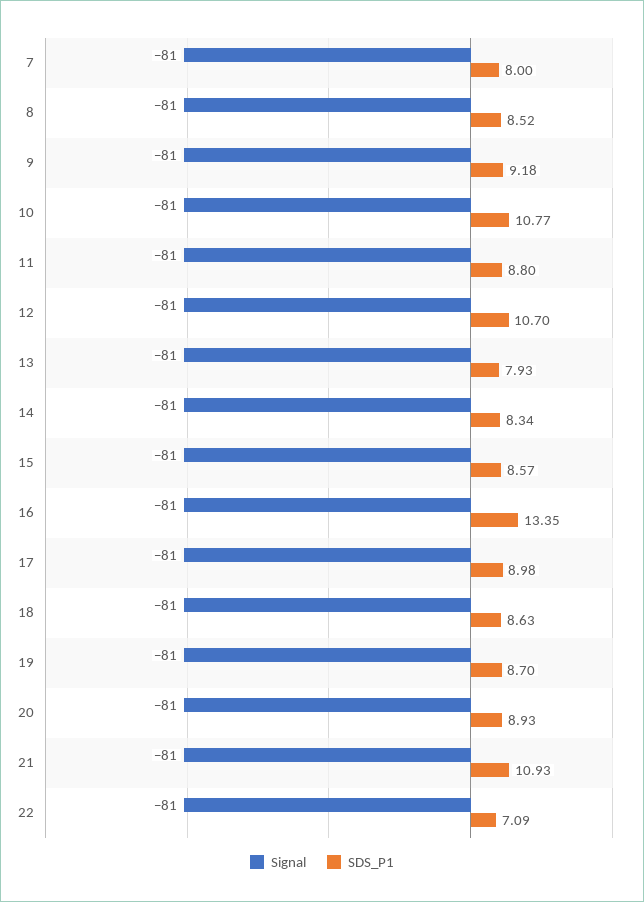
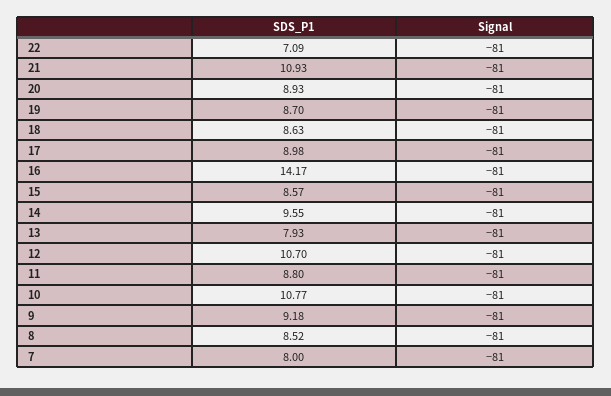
  {
    "Signal": {
      "7": -81,
      "8": -81,
      "9": -81,
      "10": -81,
      "11": -81,
      "12": -81,
      "13": -81,
      "14": -81,
      "15": -81,
      "16": -81,
      "17": -81,
      "18": -81,
      "19": -81,
      "20": -81,
      "21": -81,
      "22": -81
    },
    "SDS_P1": {
      "7": 8,
      "8": 8.52,
      "9": 9.18,
      "10": 10.77,
      "11": 8.8,
      "12": 10.7,
      "13": 7.93,
-     "14": 8.34,
+     "14": 9.55,
      "15": 8.57,
-     "16": 13.35,
+     "16": 14.17,
      "17": 8.98,
      "18": 8.63,
      "19": 8.7,
      "20": 8.93,
      "21": 10.93,
      "22": 7.09
    }
  }

